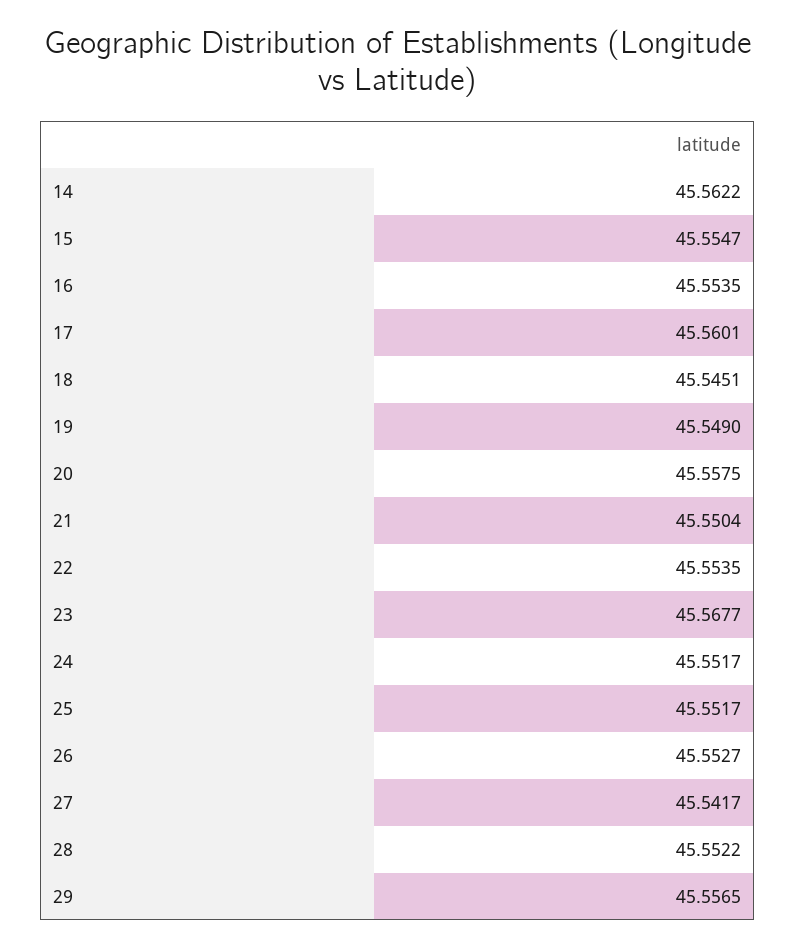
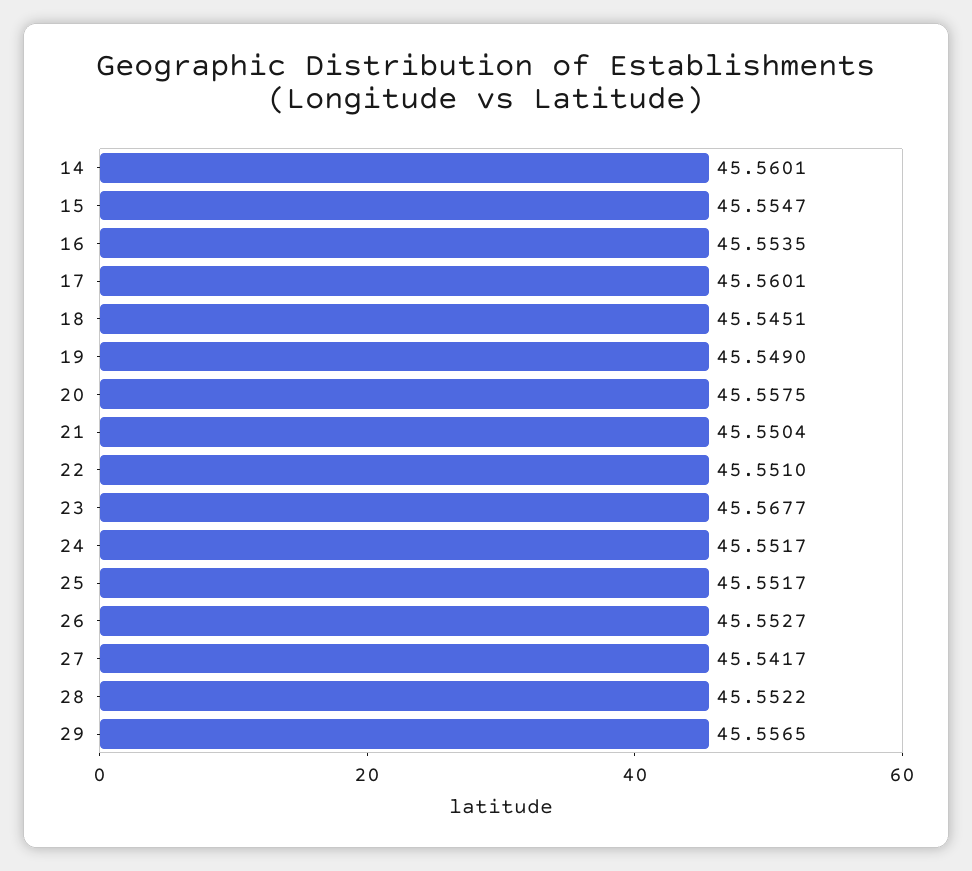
  {
-   "14": 45.5622,
+   "14": 45.5601,
    "15": 45.5547,
    "16": 45.5535,
    "17": 45.5601,
    "18": 45.5451,
    "19": 45.549,
    "20": 45.5575,
    "21": 45.5504,
-   "22": 45.5535,
+   "22": 45.551,
    "23": 45.5677,
    "24": 45.5517,
    "25": 45.5517,
    "26": 45.5527,
    "27": 45.5417,
    "28": 45.5522,
    "29": 45.5565
  }

